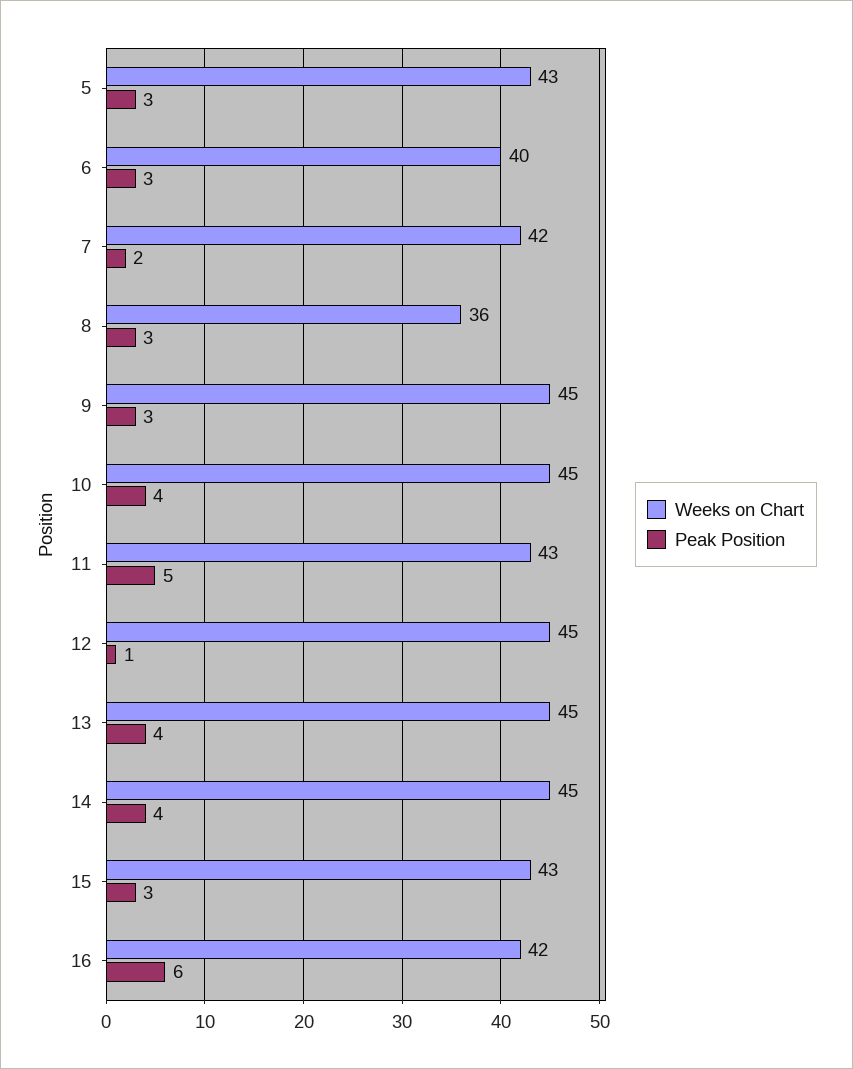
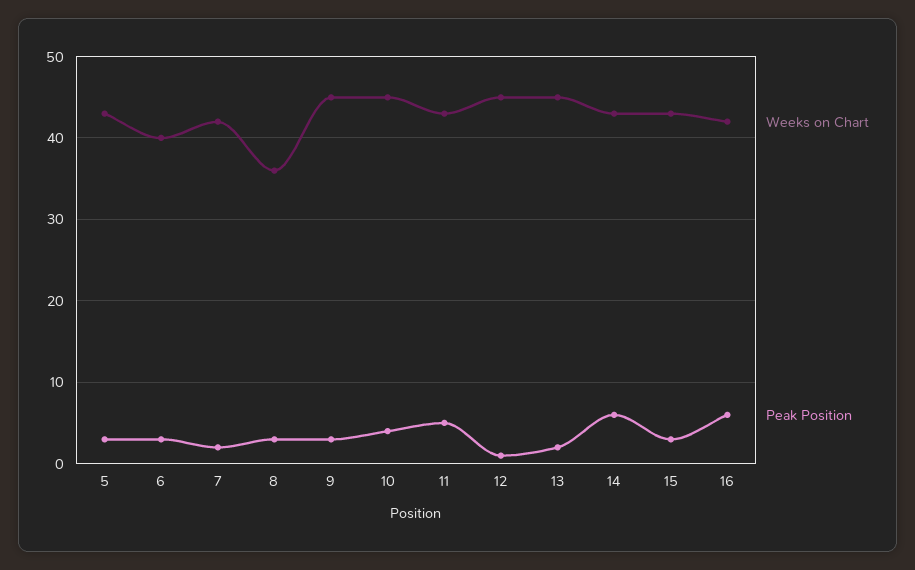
  {
    "Weeks on Chart": {
      "5": 43,
      "6": 40,
      "7": 42,
      "8": 36,
      "9": 45,
      "10": 45,
      "11": 43,
      "12": 45,
      "13": 45,
-     "14": 45,
+     "14": 43,
      "15": 43,
      "16": 42
    },
    "Peak Position": {
      "5": 3,
      "6": 3,
      "7": 2,
      "8": 3,
      "9": 3,
      "10": 4,
      "11": 5,
      "12": 1,
-     "13": 4,
+     "13": 2,
-     "14": 4,
+     "14": 6,
      "15": 3,
      "16": 6
    }
  }

